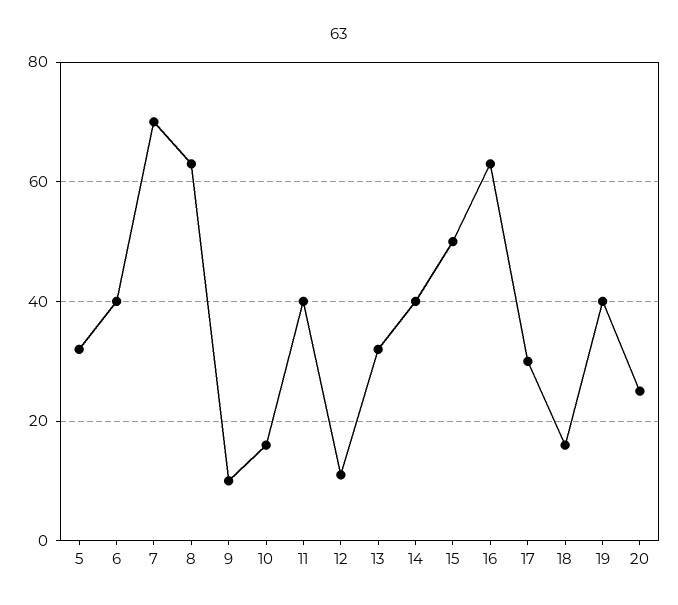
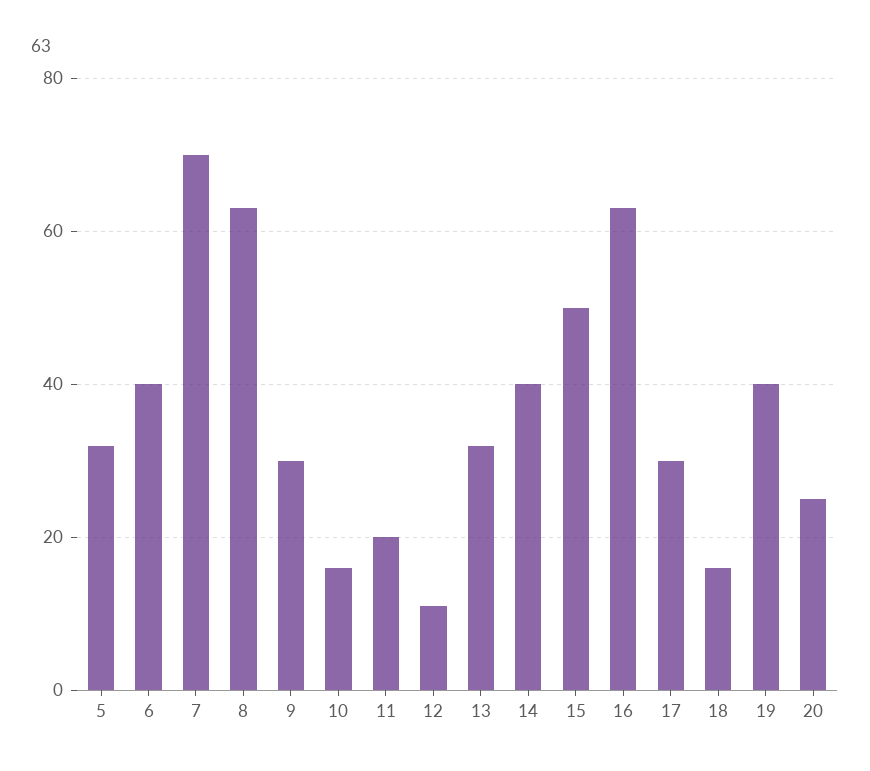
  {
    "5": 30,
    "6": 40,
    "7": 70,
    "8": 65,
-   "9": 10,
+   "9": 30,
    "10": 15,
-   "11": 40,
+   "11": 20,
    "12": 10,
    "13": 30,
    "14": 40,
    "15": 50,
    "16": 65,
    "17": 30,
    "18": 15,
    "19": 40,
    "20": 25
  }

